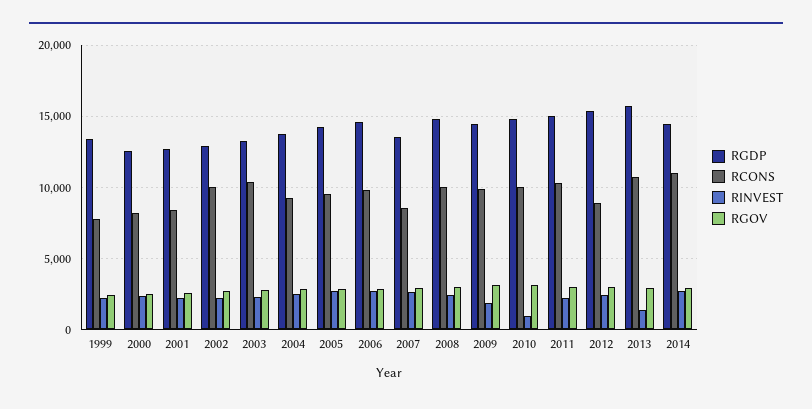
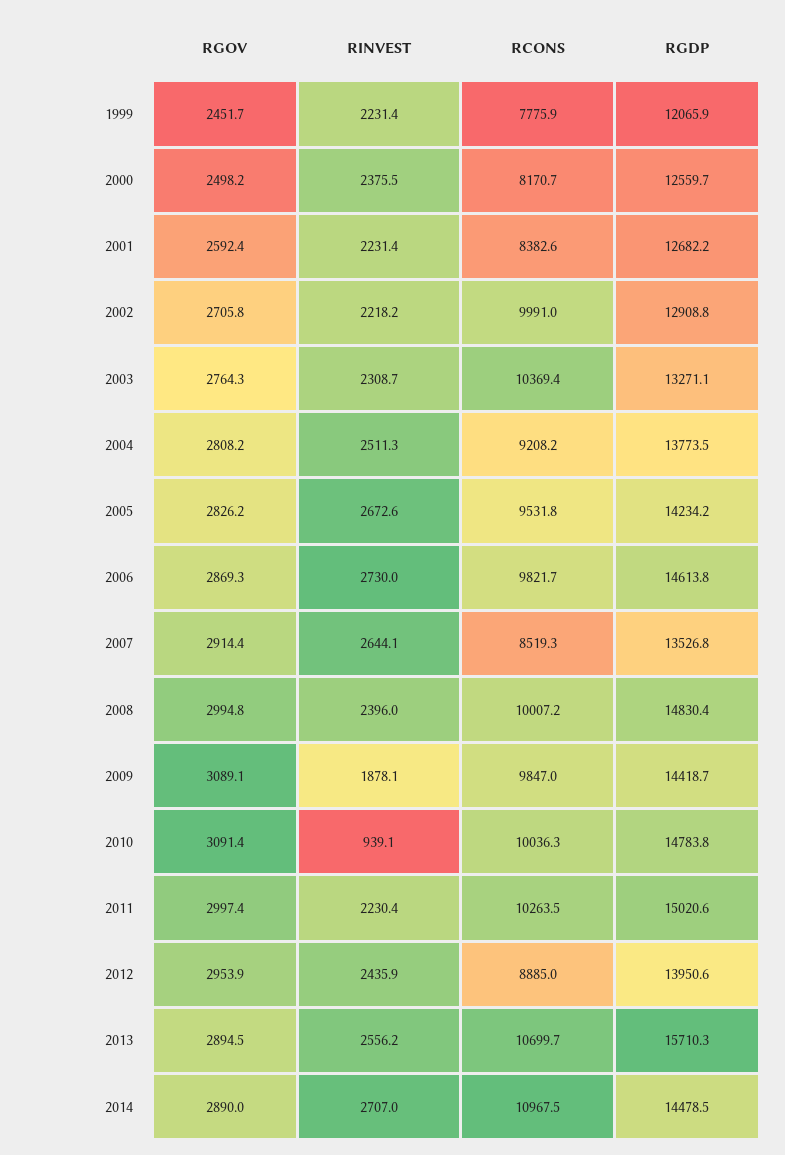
  {
    "RGDP": {
-     "1999": 13500,
+     "1999": 12065.9,
      "2000": 12559.7,
      "2001": 12682.2,
      "2002": 12908.8,
      "2003": 13271.1,
      "2004": 13773.5,
      "2005": 14234.2,
      "2006": 14613.8,
      "2007": 13526.8,
      "2008": 14830.4,
      "2009": 14418.7,
      "2010": 14783.8,
      "2011": 15020.6,
-     "2012": 15500,
+     "2012": 13950.6,
      "2013": 15710.3,
      "2014": 14478.5
    },
    "RCONS": {
      "1999": 7775.9,
      "2000": 8170.7,
      "2001": 8382.6,
      "2002": 9991,
      "2003": 10369.4,
      "2004": 9208.2,
      "2005": 9531.8,
      "2006": 9821.7,
      "2007": 8519.3,
      "2008": 10007.2,
      "2009": 9847,
      "2010": 10036.3,
      "2011": 10263.5,
      "2012": 8885,
      "2013": 10699.7,
      "2014": 10967.5
    },
    "RINVEST": {
      "1999": 2231.4,
      "2000": 2375.5,
      "2001": 2231.4,
      "2002": 2218.2,
      "2003": 2308.7,
      "2004": 2511.3,
      "2005": 2672.6,
      "2006": 2730,
      "2007": 2644.1,
      "2008": 2396,
      "2009": 1878.1,
      "2010": 939.1,
      "2011": 2230.4,
      "2012": 2435.9,
-     "2013": 1500,
+     "2013": 2556.2,
      "2014": 2707
    },
    "RGOV": {
      "1999": 2451.7,
      "2000": 2498.2,
      "2001": 2592.4,
      "2002": 2705.8,
      "2003": 2764.3,
      "2004": 2808.2,
      "2005": 2826.2,
      "2006": 2869.3,
      "2007": 2914.4,
      "2008": 2994.8,
      "2009": 3089.1,
      "2010": 3091.4,
      "2011": 2997.4,
      "2012": 2953.9,
      "2013": 2894.5,
      "2014": 2890
    }
  }

